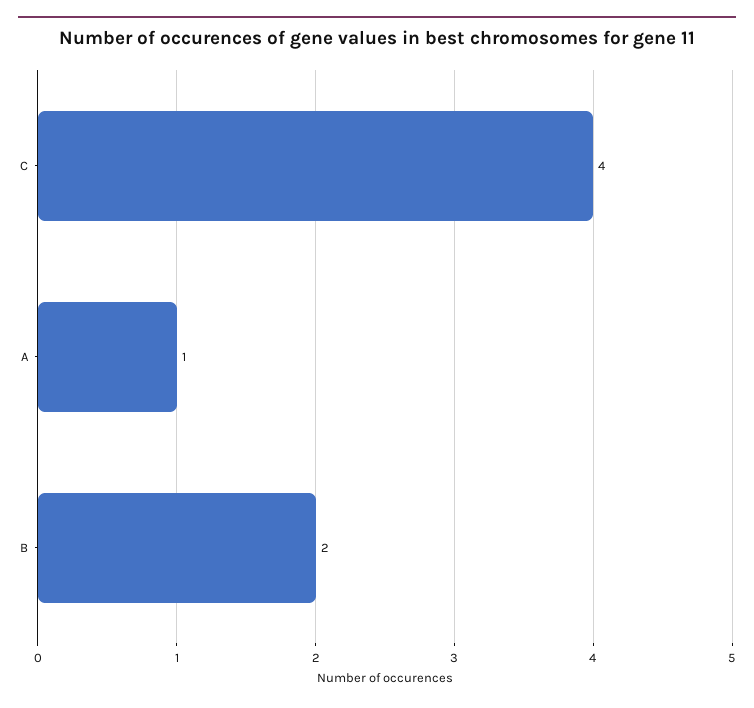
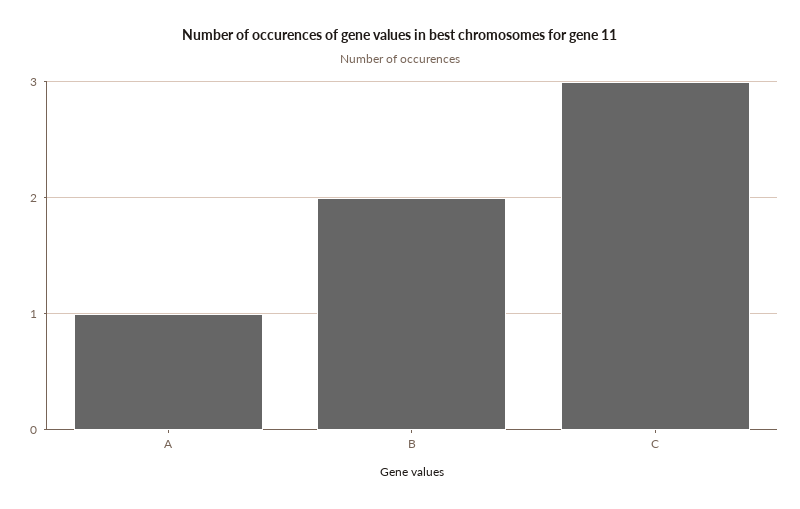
  {
-   "C": 4,
+   "C": 3,
    "A": 1,
    "B": 2
  }

